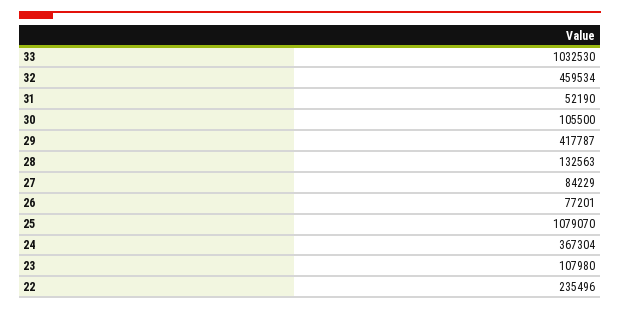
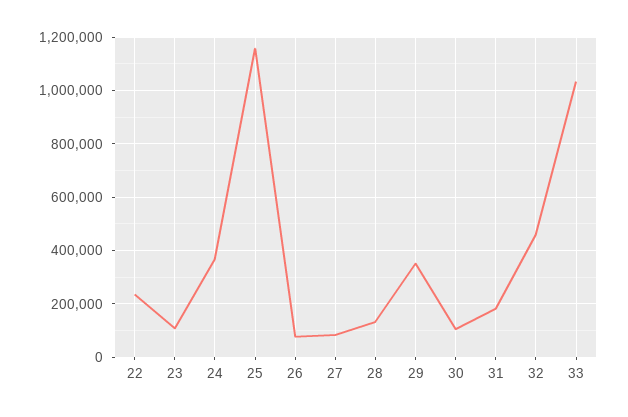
  {
    "33": 1032530,
    "32": 459534,
-   "31": 52190,
+   "31": 175000,
    "30": 105500,
-   "29": 417787,
+   "29": 350000,
    "28": 132563,
    "27": 84229,
    "26": 77201,
-   "25": 1079070,
+   "25": 1150000,
    "24": 367304,
    "23": 107980,
    "22": 235496
  }

